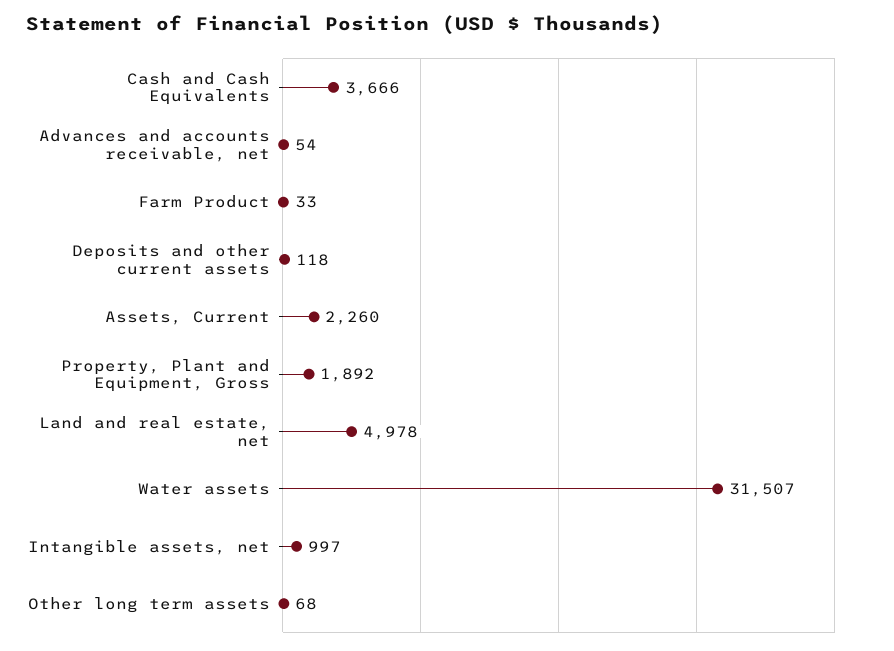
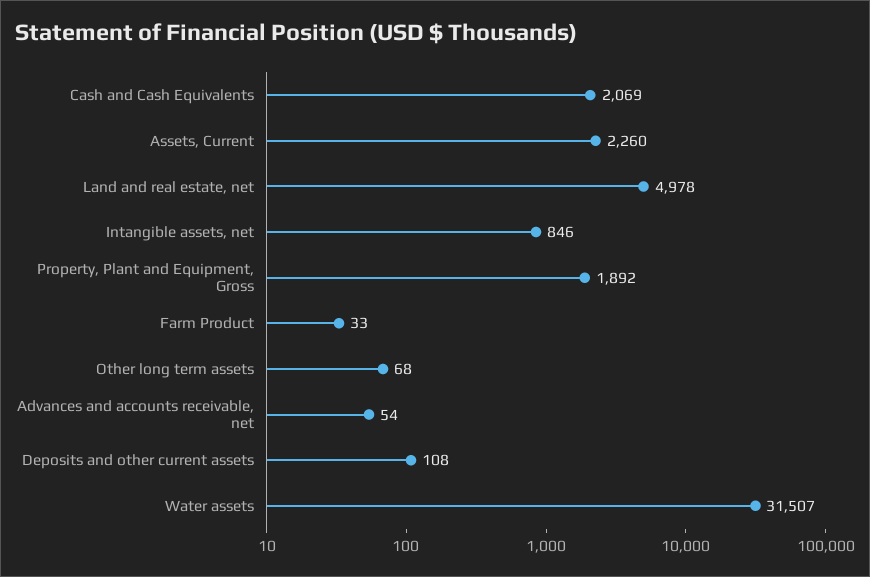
  {
-   "Cash and Cash Equivalents": 3666,
+   "Cash and Cash Equivalents": 2069,
    "Advances and accounts receivable, net": 54,
    "Farm Product": 33,
-   "Deposits and other current assets": 118,
+   "Deposits and other current assets": 108,
    "Assets, Current": 2260,
    "Property, Plant and Equipment, Gross": 1892,
    "Land and real estate, net": 4978,
    "Water assets": 31507,
-   "Intangible assets, net": 997,
+   "Intangible assets, net": 846,
    "Other long term assets": 68
  }

